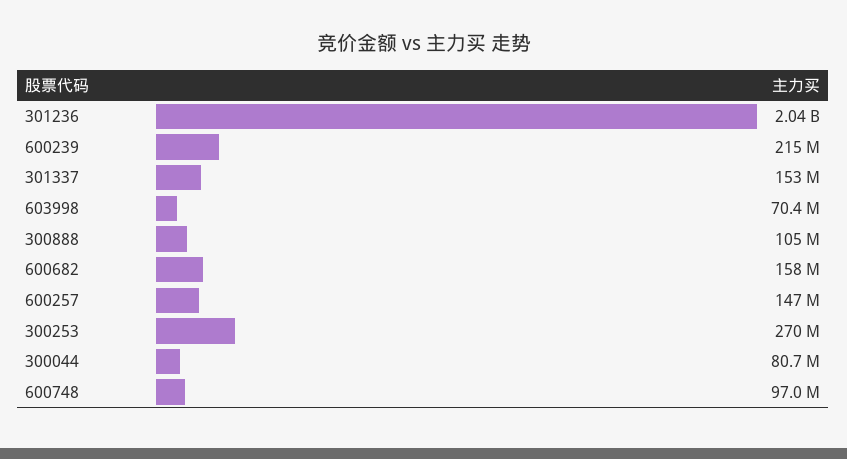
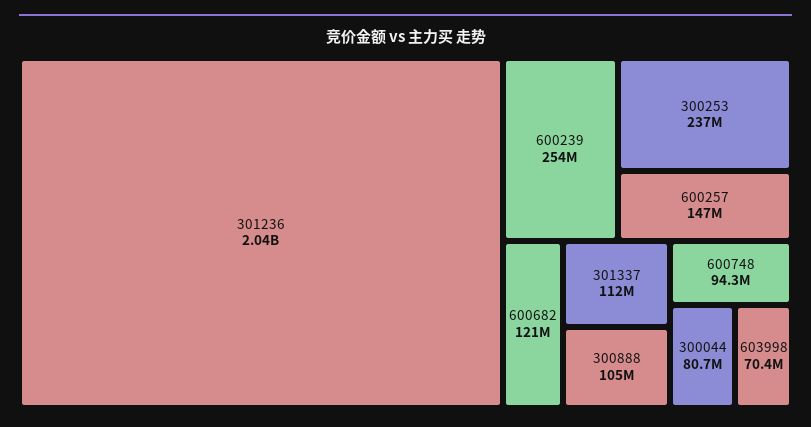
  {
    "301236": 2040000000,
-   "600239": 215000000,
+   "600239": 254000000,
-   "301337": 153000000,
+   "301337": 112000000,
    "603998": 70400000,
    "300888": 105000000,
-   "600682": 158000000,
+   "600682": 121000000,
    "600257": 147000000,
-   "300253": 270000000,
+   "300253": 237000000,
    "300044": 80700000,
-   "600748": 97000000
+   "600748": 94300000
  }

